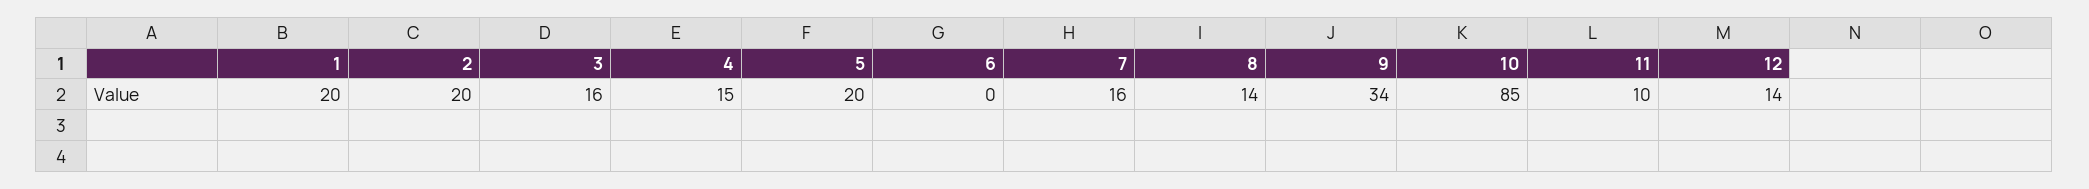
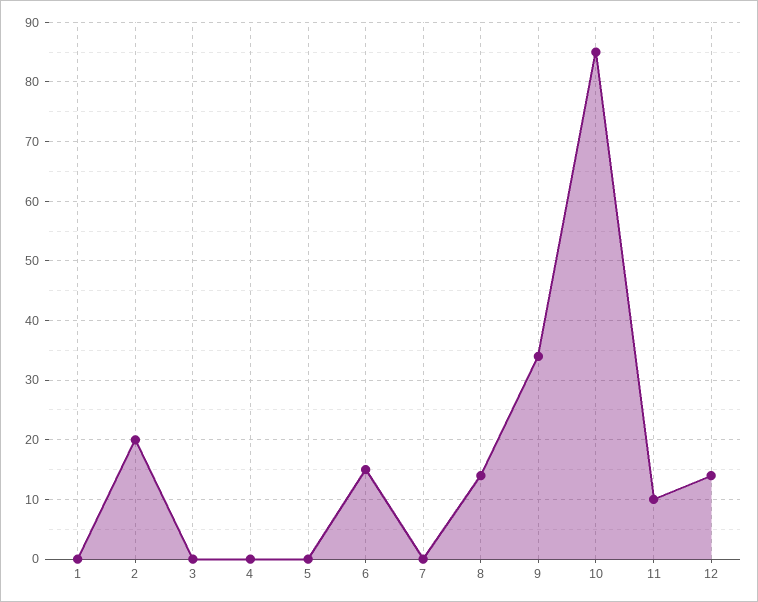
  {
-   "1": 20,
+   "1": 0,
    "2": 20,
-   "3": 16,
+   "3": 0,
-   "4": 15,
+   "4": 0,
-   "5": 20,
+   "5": 0,
-   "6": 0,
+   "6": 15,
-   "7": 16,
+   "7": 0,
    "8": 14,
    "9": 34,
    "10": 85,
    "11": 10,
    "12": 14
  }

